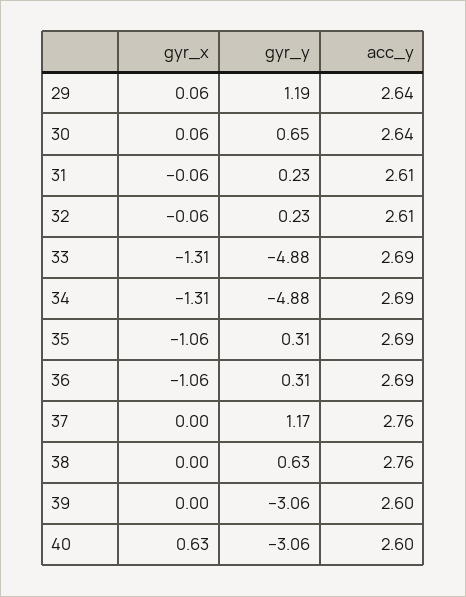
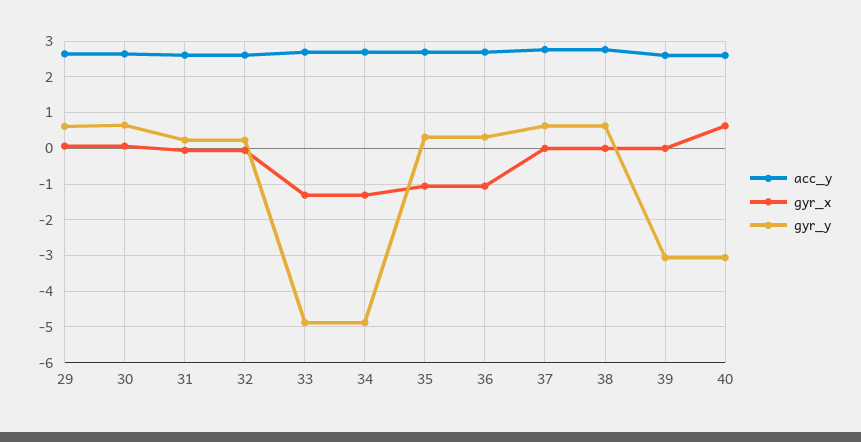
  {
    "gyr_x": {
      "29": 0.06,
      "30": 0.06,
      "31": -0.06,
      "32": -0.06,
      "33": -1.31,
      "34": -1.31,
      "35": -1.06,
      "36": -1.06,
      "37": 0,
      "38": 0,
      "39": 0,
      "40": 0.63
    },
    "gyr_y": {
-     "29": 1.19,
+     "29": 0.6,
      "30": 0.65,
      "31": 0.23,
      "32": 0.23,
      "33": -4.88,
      "34": -4.88,
      "35": 0.31,
      "36": 0.31,
-     "37": 1.17,
+     "37": 0.6,
      "38": 0.63,
      "39": -3.06,
      "40": -3.06
    },
    "acc_y": {
      "29": 2.64,
      "30": 2.64,
      "31": 2.61,
      "32": 2.61,
      "33": 2.69,
      "34": 2.69,
      "35": 2.69,
      "36": 2.69,
      "37": 2.76,
      "38": 2.76,
      "39": 2.6,
      "40": 2.6
    }
  }

